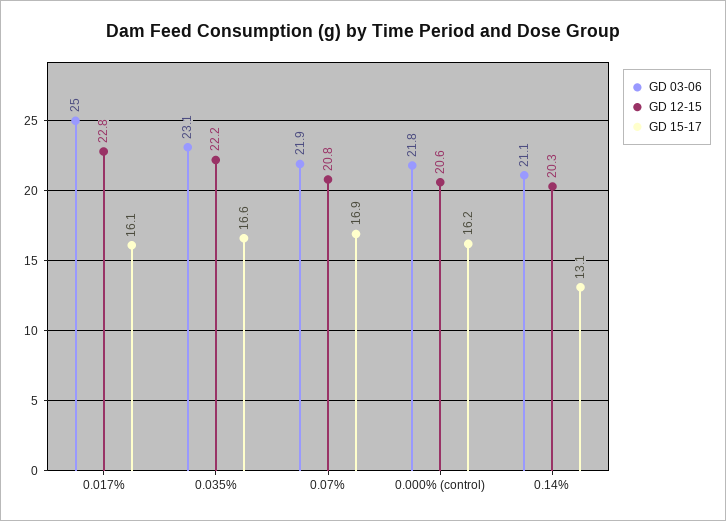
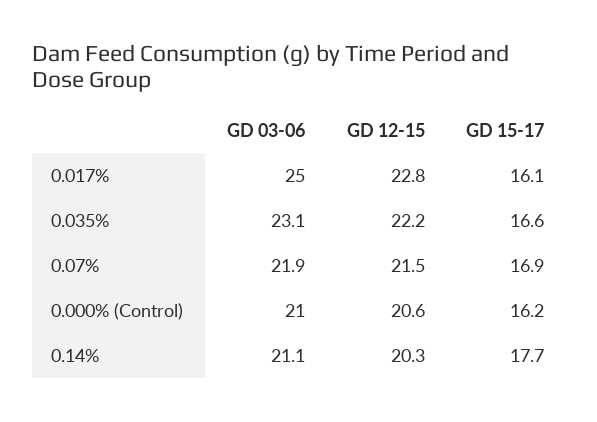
  {
    "GD 03-06": {
      "0.017%": 25,
      "0.035%": 23.1,
      "0.07%": 21.9,
-     "0.000% (control)": 21.8,
+     "0.000% (control)": 21,
      "0.14%": 21.1
    },
    "GD 12-15": {
      "0.017%": 22.8,
      "0.035%": 22.2,
-     "0.07%": 20.8,
+     "0.07%": 21.5,
      "0.000% (control)": 20.6,
      "0.14%": 20.3
    },
    "GD 15-17": {
      "0.017%": 16.1,
      "0.035%": 16.6,
      "0.07%": 16.9,
      "0.000% (control)": 16.2,
-     "0.14%": 13.1
+     "0.14%": 17.7
    }
  }

